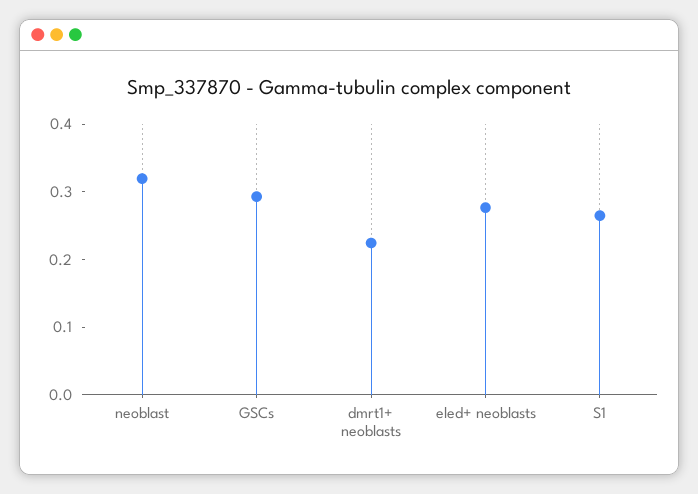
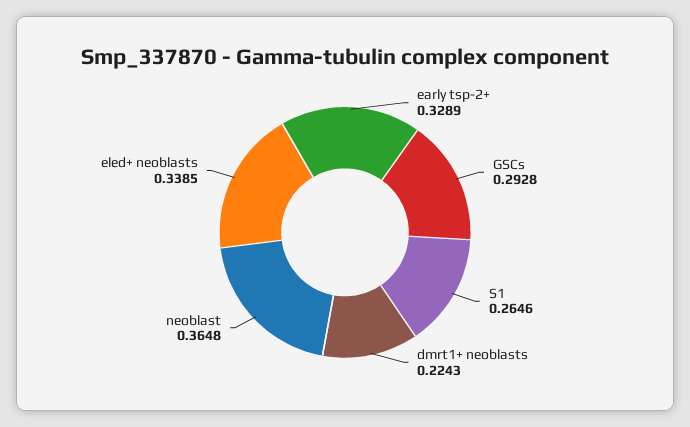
  {
-   "neoblast": 0.32,
+   "neoblast": 0.3648,
    "GSCs": 0.2928,
    "dmrt1+ neoblasts": 0.2243,
-   "eled+ neoblasts": 0.28,
+   "eled+ neoblasts": 0.3385,
-   "S1": 0.2646
+   "S1": 0.2646,
+   "early tsp-2+": 0.3289
  }

